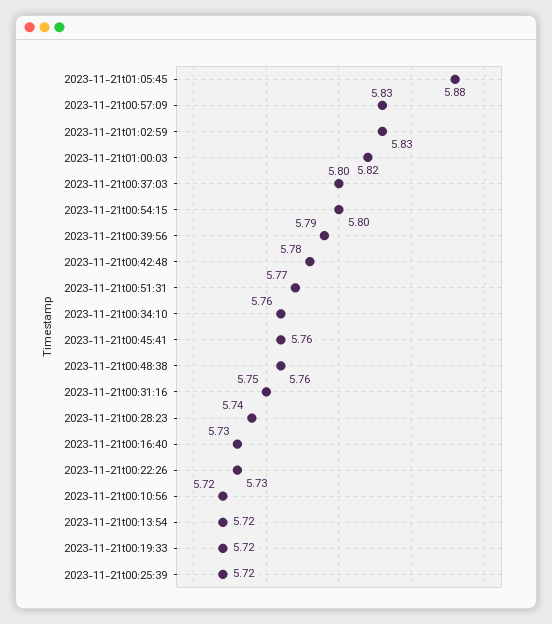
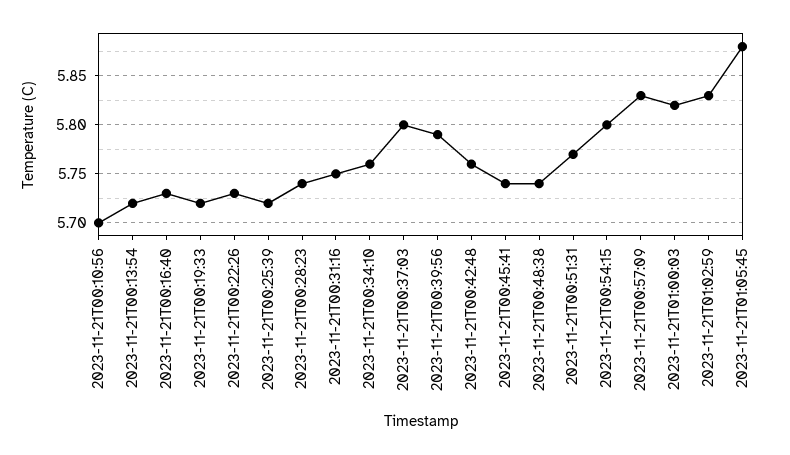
  {
    "2023-11-21t01:05:45": 5.88,
    "2023-11-21t00:57:09": 5.83,
    "2023-11-21t01:02:59": 5.83,
    "2023-11-21t01:00:03": 5.82,
    "2023-11-21t00:37:03": 5.8,
    "2023-11-21t00:54:15": 5.8,
    "2023-11-21t00:39:56": 5.79,
-   "2023-11-21t00:42:48": 5.78,
+   "2023-11-21t00:42:48": 5.76,
    "2023-11-21t00:51:31": 5.77,
    "2023-11-21t00:34:10": 5.76,
-   "2023-11-21t00:45:41": 5.76,
+   "2023-11-21t00:45:41": 5.74,
-   "2023-11-21t00:48:38": 5.76,
+   "2023-11-21t00:48:38": 5.74,
    "2023-11-21t00:31:16": 5.75,
    "2023-11-21t00:28:23": 5.74,
    "2023-11-21t00:16:40": 5.73,
    "2023-11-21t00:22:26": 5.73,
-   "2023-11-21t00:10:56": 5.72,
+   "2023-11-21t00:10:56": 5.7,
    "2023-11-21t00:13:54": 5.72,
    "2023-11-21t00:19:33": 5.72,
    "2023-11-21t00:25:39": 5.72
  }

